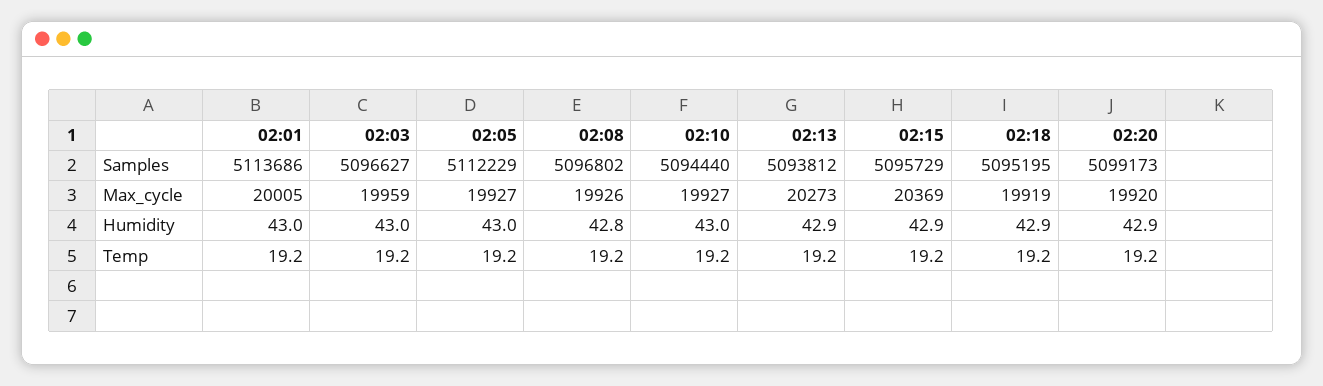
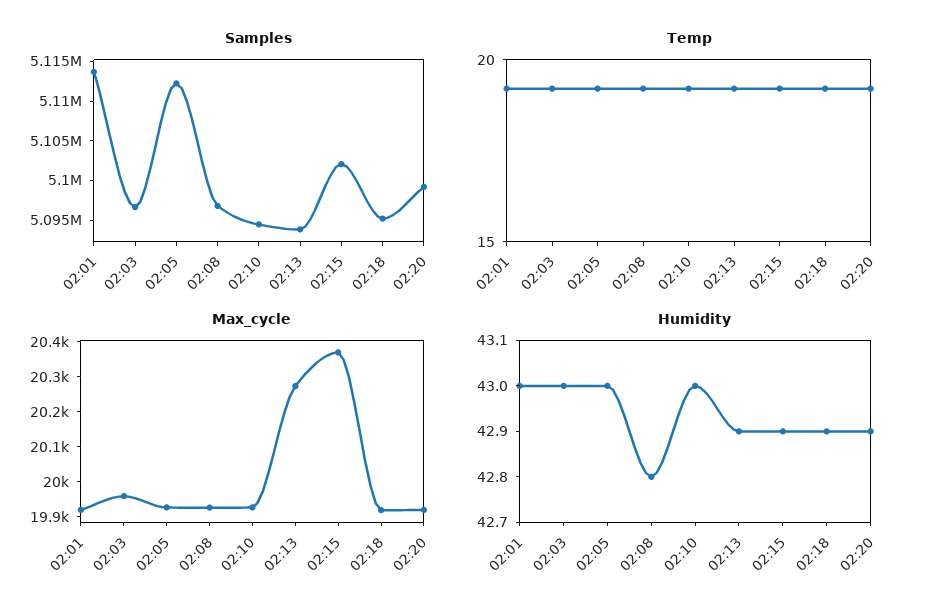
  {
    "Samples": {
      "02:01": 5113686,
      "02:03": 5096627,
      "02:05": 5112229,
      "02:08": 5096802,
      "02:10": 5094440,
      "02:13": 5093812,
-     "02:15": 5095729,
+     "02:15": 5102500,
      "02:18": 5095195,
      "02:20": 5099173
    },
    "Max_cycle": {
-     "02:01": 20005,
+     "02:01": 19925,
      "02:03": 19959,
      "02:05": 19927,
      "02:08": 19926,
      "02:10": 19927,
      "02:13": 20273,
      "02:15": 20369,
      "02:18": 19919,
      "02:20": 19920
    },
    "Humidity": {
      "02:01": 43,
      "02:03": 43,
      "02:05": 43,
      "02:08": 42.8,
      "02:10": 43,
      "02:13": 42.9,
      "02:15": 42.9,
      "02:18": 42.9,
      "02:20": 42.9
    },
    "Temp": {
      "02:01": 19.2,
      "02:03": 19.2,
      "02:05": 19.2,
      "02:08": 19.2,
      "02:10": 19.2,
      "02:13": 19.2,
      "02:15": 19.2,
      "02:18": 19.2,
      "02:20": 19.2
    }
  }

